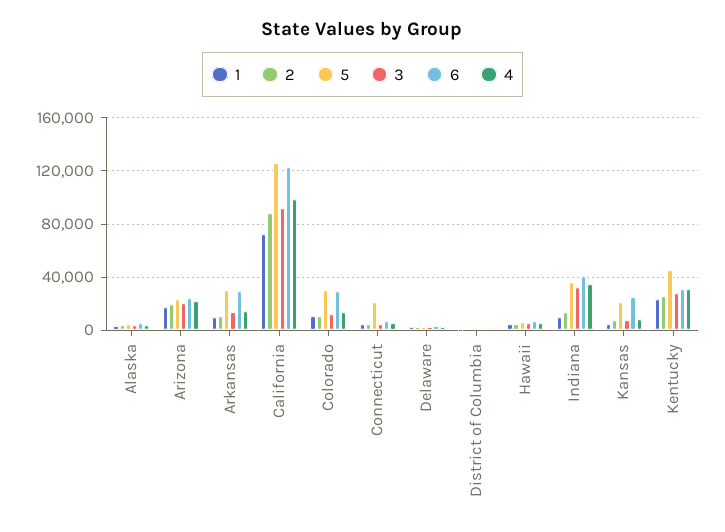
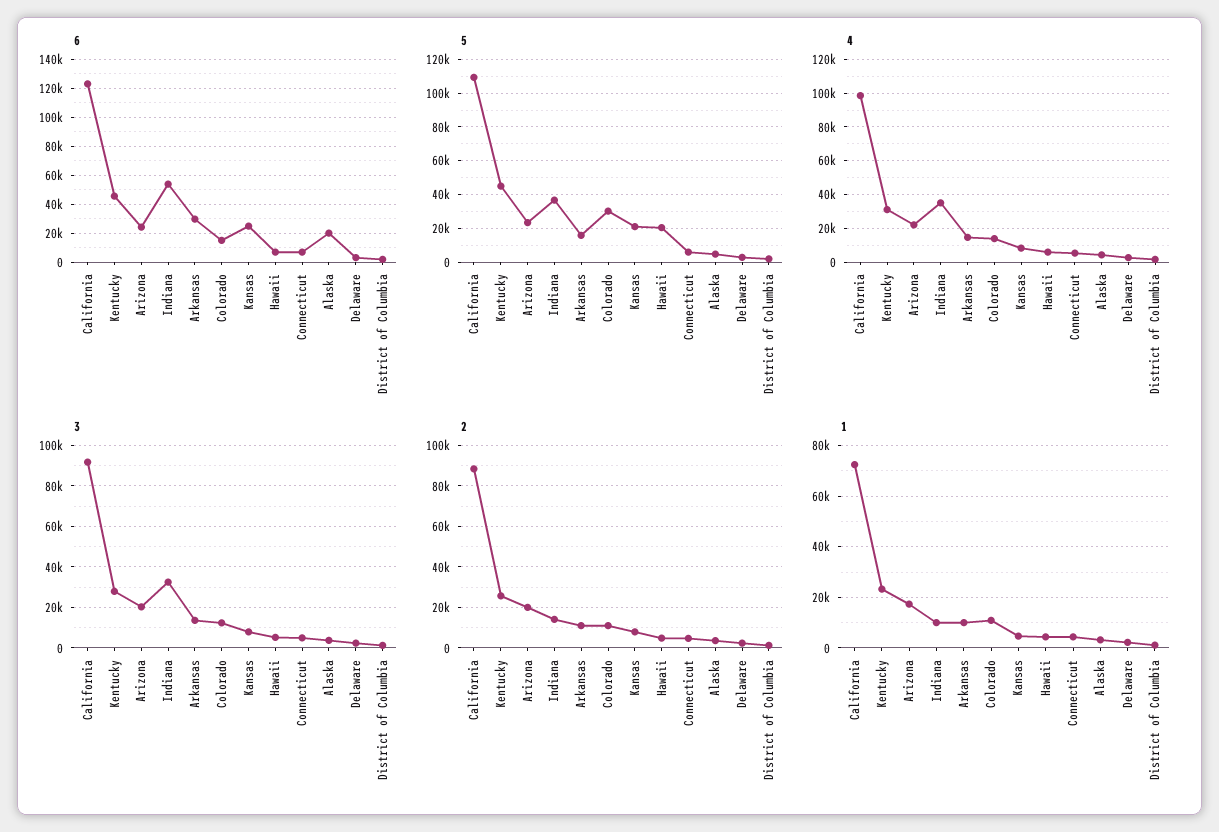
  {
    "1": {
      "Alaska": 2500,
      "Arizona": 17500,
      "Arkansas": 10000,
      "California": 72500,
      "Colorado": 10000,
      "Connecticut": 5000,
      "Delaware": 2500,
      "District of Columbia": 0,
      "Hawaii": 5000,
      "Indiana": 10000,
      "Kansas": 5000,
      "Kentucky": 22500
    },
    "2": {
      "Alaska": 5000,
      "Arizona": 20000,
      "Arkansas": 10000,
      "California": 90000,
      "Colorado": 10000,
      "Connecticut": 5000,
      "Delaware": 0,
      "District of Columbia": 0,
      "Hawaii": 5000,
      "Indiana": 15000,
      "Kansas": 10000,
      "Kentucky": 25000
    },
    "5": {
      "Alaska": 5000,
      "Arizona": 25000,
-     "Arkansas": 30000,
+     "Arkansas": 15000,
-     "California": 125000,
+     "California": 110000,
      "Colorado": 30000,
-     "Connecticut": 20000,
+     "Connecticut": 5000,
      "Delaware": 5000,
      "District of Columbia": 0,
-     "Hawaii": 5000,
+     "Hawaii": 20000,
      "Indiana": 35000,
      "Kansas": 20000,
      "Kentucky": 45000
    },
    "3": {
      "Alaska": 5000,
      "Arizona": 20000,
      "Arkansas": 15000,
      "California": 90000,
      "Colorado": 10000,
      "Connecticut": 5000,
      "Delaware": 0,
      "District of Columbia": 0,
      "Hawaii": 5000,
      "Indiana": 30000,
      "Kansas": 10000,
      "Kentucky": 30000
    },
    "6": {
-     "Alaska": 5000,
+     "Alaska": 20000,
      "Arizona": 25000,
      "Arkansas": 30000,
      "California": 125000,
-     "Colorado": 30000,
+     "Colorado": 15000,
      "Connecticut": 5000,
      "Delaware": 5000,
      "District of Columbia": 0,
      "Hawaii": 5000,
-     "Indiana": 40000,
+     "Indiana": 55000,
      "Kansas": 25000,
-     "Kentucky": 30000
+     "Kentucky": 45000
    },
    "4": {
      "Alaska": 5000,
      "Arizona": 20000,
      "Arkansas": 15000,
      "California": 100000,
      "Colorado": 15000,
      "Connecticut": 5000,
      "Delaware": 5000,
      "District of Columbia": 0,
      "Hawaii": 5000,
      "Indiana": 35000,
      "Kansas": 10000,
      "Kentucky": 30000
    }
  }

